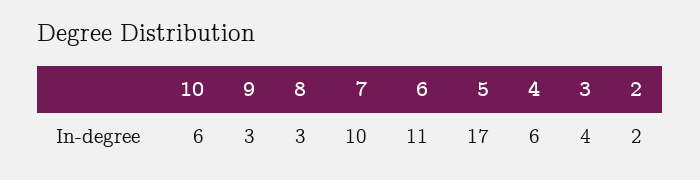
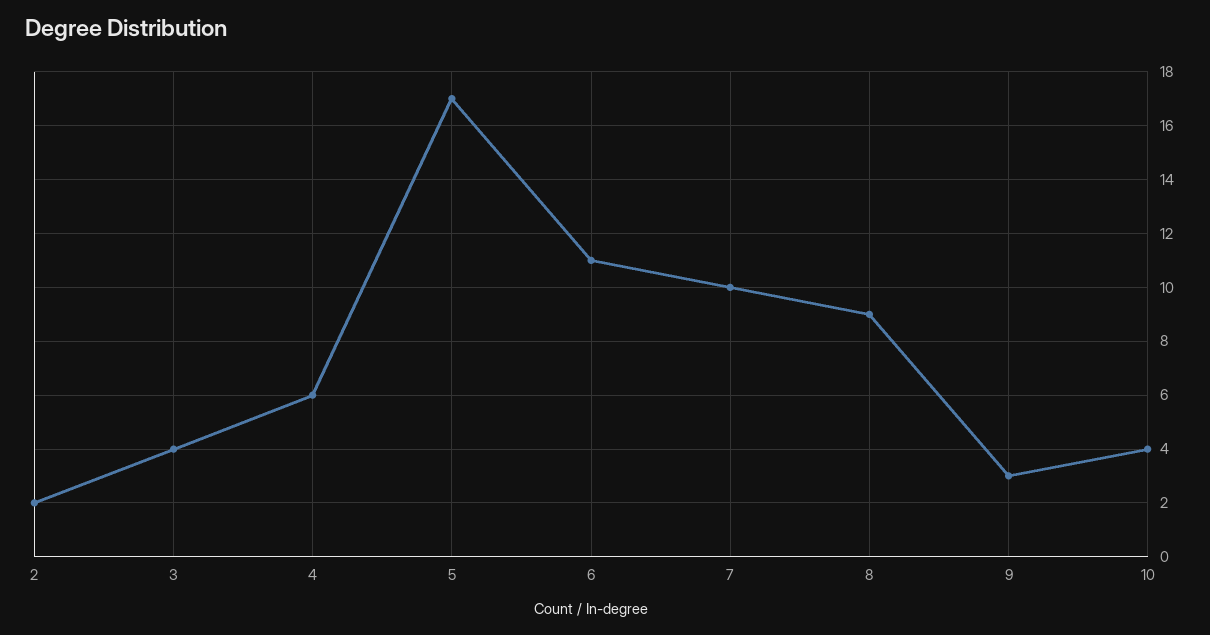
  {
-   "10": 6,
+   "10": 4,
    "9": 3,
-   "8": 3,
+   "8": 9,
    "7": 10,
    "6": 11,
    "5": 17,
    "4": 6,
    "3": 4,
    "2": 2
  }

